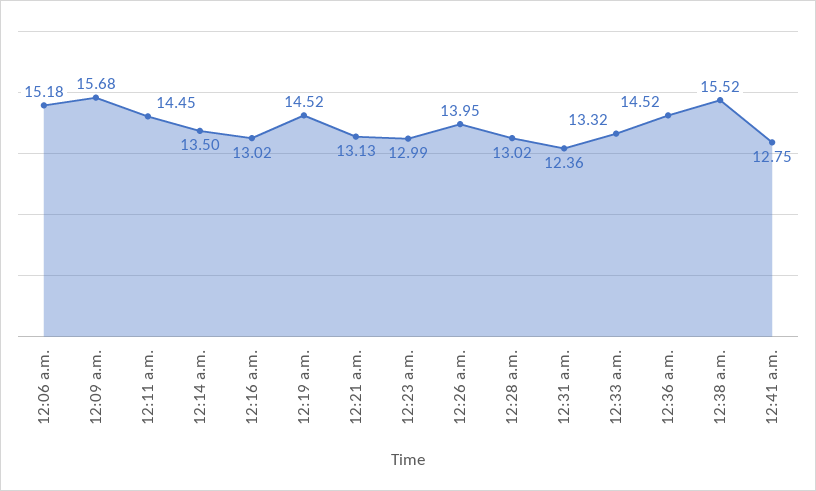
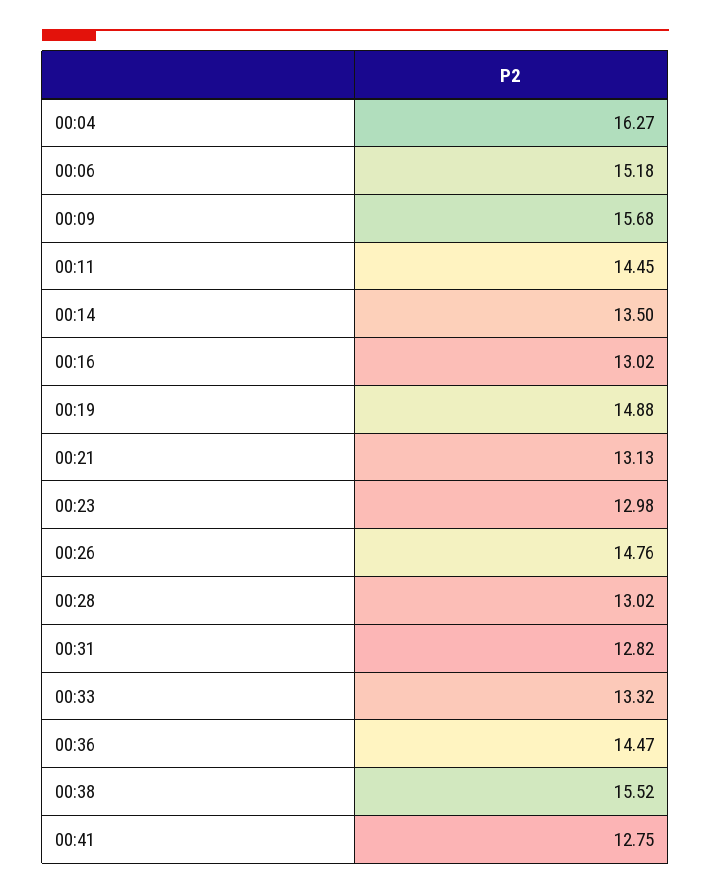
  {
    "12:06 a.m.": 15.18,
    "12:09 a.m.": 15.68,
    "12:11 a.m.": 14.45,
    "12:14 a.m.": 13.5,
    "12:16 a.m.": 13.02,
-   "12:19 a.m.": 14.52,
+   "12:19 a.m.": 14.88,
    "12:21 a.m.": 13.13,
-   "12:23 a.m.": 12.99,
+   "12:23 a.m.": 12.98,
-   "12:26 a.m.": 13.95,
+   "12:26 a.m.": 14.76,
    "12:28 a.m.": 13.02,
-   "12:31 a.m.": 12.36,
+   "12:31 a.m.": 12.82,
    "12:33 a.m.": 13.32,
-   "12:36 a.m.": 14.52,
+   "12:36 a.m.": 14.47,
    "12:38 a.m.": 15.52,
-   "12:41 a.m.": 12.75
+   "12:41 a.m.": 12.75,
+   "00:04": 16.27
  }

